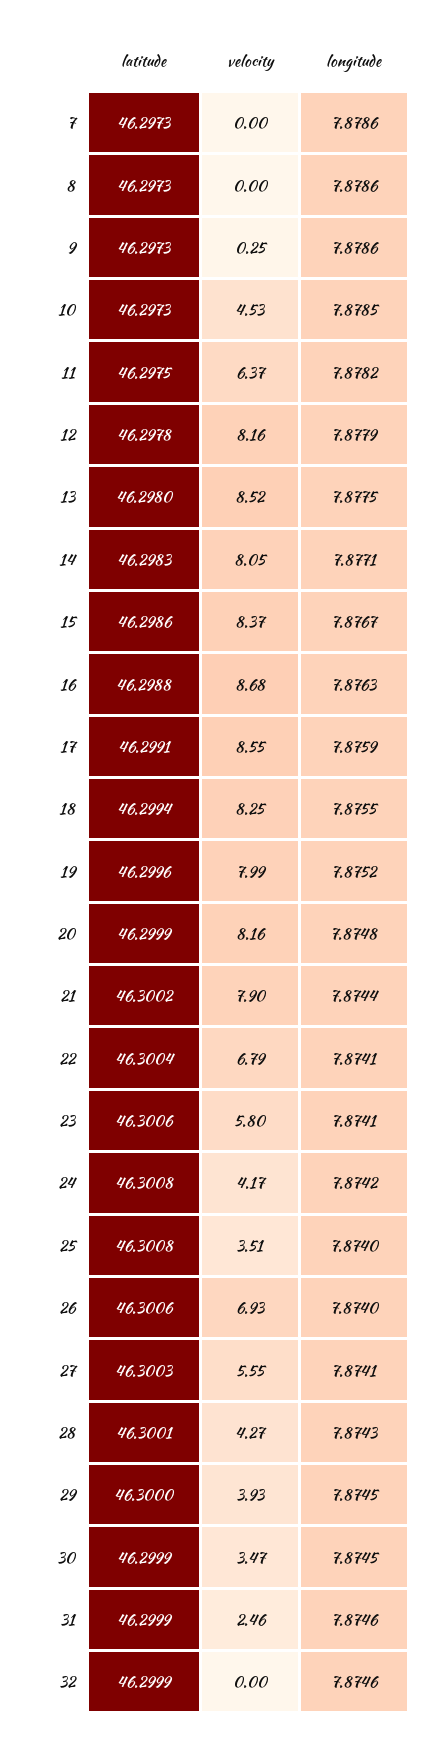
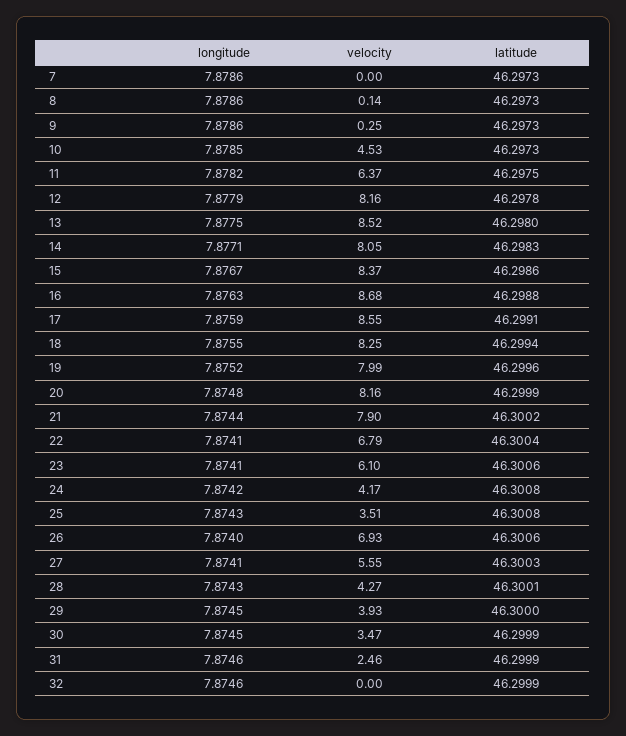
  {
    "latitude": {
      "7": 46.2973,
      "8": 46.2973,
      "9": 46.2973,
      "10": 46.2973,
      "11": 46.2975,
      "12": 46.2978,
      "13": 46.298,
      "14": 46.2983,
      "15": 46.2986,
      "16": 46.2988,
      "17": 46.2991,
      "18": 46.2994,
      "19": 46.2996,
      "20": 46.2999,
      "21": 46.3002,
      "22": 46.3004,
      "23": 46.3006,
      "24": 46.3008,
      "25": 46.3008,
      "26": 46.3006,
      "27": 46.3003,
      "28": 46.3001,
      "29": 46.3,
      "30": 46.2999,
      "31": 46.2999,
      "32": 46.2999
    },
    "velocity": {
      "7": 0,
-     "8": 0,
+     "8": 0.14,
      "9": 0.25,
      "10": 4.53,
      "11": 6.37,
      "12": 8.16,
      "13": 8.52,
      "14": 8.05,
      "15": 8.37,
      "16": 8.68,
      "17": 8.55,
      "18": 8.25,
      "19": 7.99,
      "20": 8.16,
      "21": 7.9,
      "22": 6.79,
-     "23": 5.8,
+     "23": 6.1,
      "24": 4.17,
      "25": 3.51,
      "26": 6.93,
      "27": 5.55,
      "28": 4.27,
      "29": 3.93,
      "30": 3.47,
      "31": 2.46,
      "32": 0
    },
    "longitude": {
      "7": 7.8786,
      "8": 7.8786,
      "9": 7.8786,
      "10": 7.8785,
      "11": 7.8782,
      "12": 7.8779,
      "13": 7.8775,
      "14": 7.8771,
      "15": 7.8767,
      "16": 7.8763,
      "17": 7.8759,
      "18": 7.8755,
      "19": 7.8752,
      "20": 7.8748,
      "21": 7.8744,
      "22": 7.8741,
      "23": 7.8741,
      "24": 7.8742,
-     "25": 7.874,
+     "25": 7.8743,
      "26": 7.874,
      "27": 7.8741,
      "28": 7.8743,
      "29": 7.8745,
      "30": 7.8745,
      "31": 7.8746,
      "32": 7.8746
    }
  }

